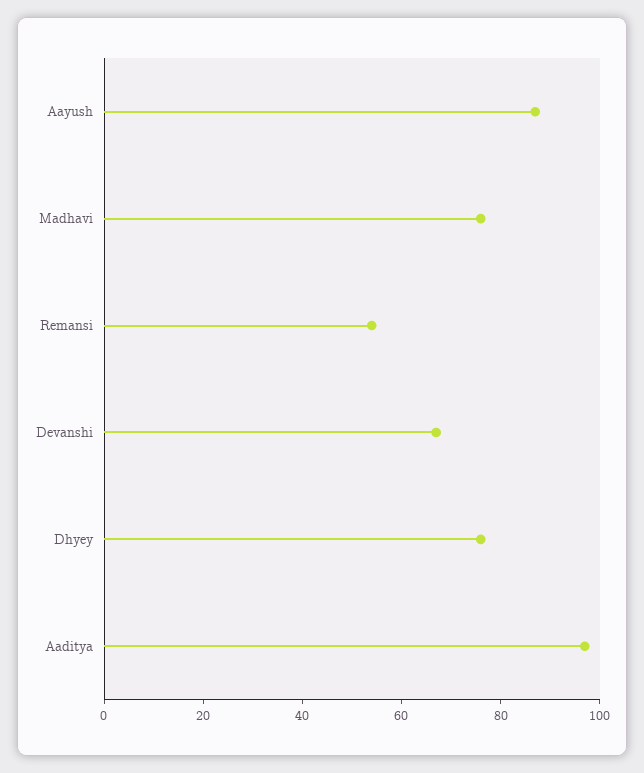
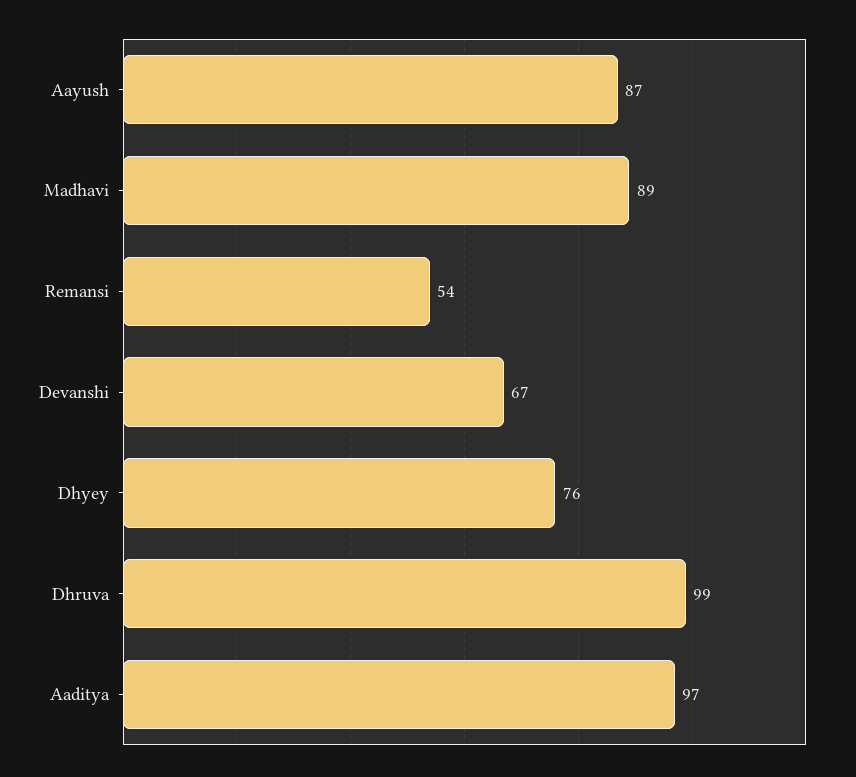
  {
    "Aayush": 87,
-   "Madhavi": 75,
+   "Madhavi": 89,
    "Remansi": 54,
    "Devanshi": 67,
    "Dhyey": 76,
-   "Aaditya": 97
+   "Aaditya": 97,
+   "Dhruva": 99
  }

